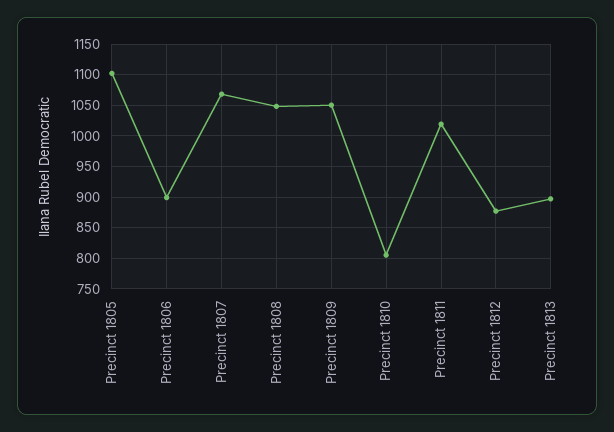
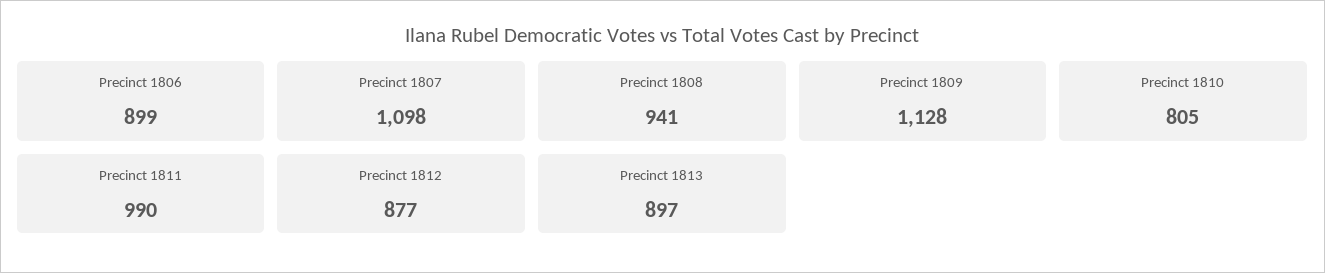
  {
-   "Precinct 1805": 1100,
    "Precinct 1806": 899,
-   "Precinct 1807": 1070,
+   "Precinct 1807": 1098,
-   "Precinct 1808": 1050,
+   "Precinct 1808": 941,
-   "Precinct 1809": 1050,
+   "Precinct 1809": 1128,
    "Precinct 1810": 805,
-   "Precinct 1811": 1020,
+   "Precinct 1811": 990,
    "Precinct 1812": 877,
    "Precinct 1813": 897
  }

